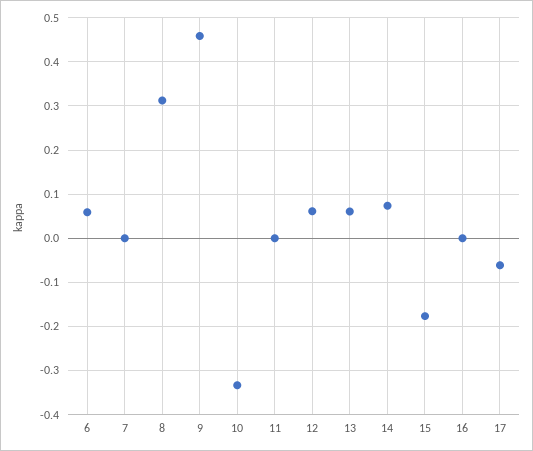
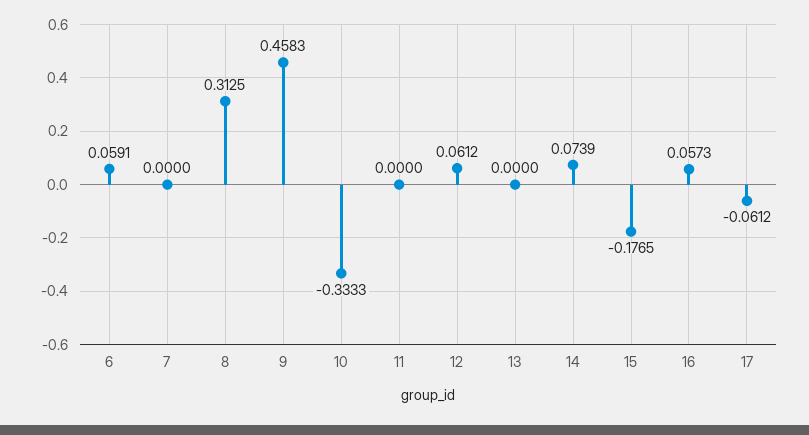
  {
    "6": 0.0591,
    "7": 0,
    "8": 0.3125,
    "9": 0.4583,
    "10": -0.3333,
    "11": 0,
    "12": 0.0612,
-   "13": 0.06,
+   "13": 0,
    "14": 0.0739,
    "15": -0.1765,
-   "16": 0,
+   "16": 0.0573,
    "17": -0.0612
  }

